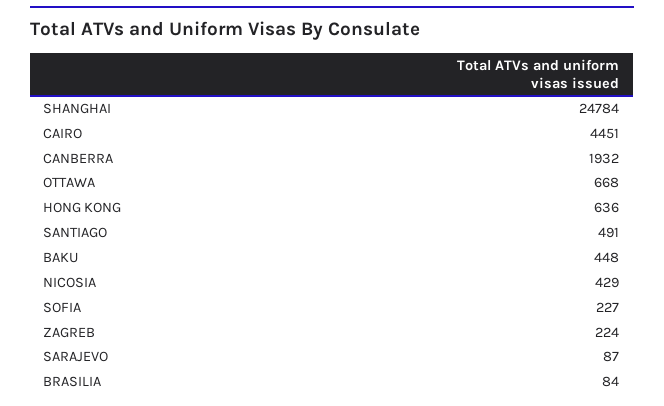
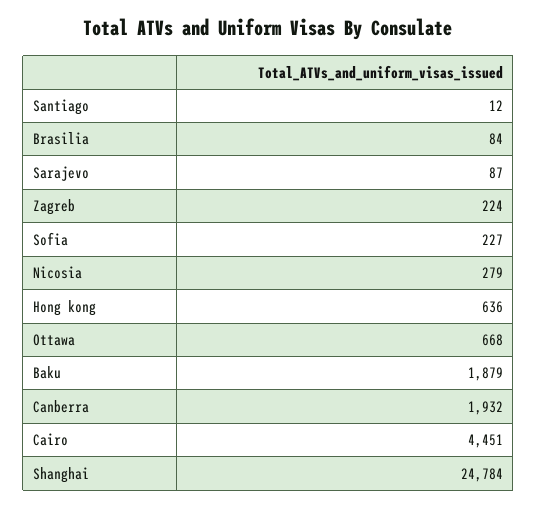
  {
    "SHANGHAI": 24784,
    "CAIRO": 4451,
    "CANBERRA": 1932,
    "OTTAWA": 668,
    "HONG KONG": 636,
-   "SANTIAGO": 491,
+   "SANTIAGO": 12,
-   "BAKU": 448,
+   "BAKU": 1879,
-   "NICOSIA": 429,
+   "NICOSIA": 279,
    "SOFIA": 227,
    "ZAGREB": 224,
    "SARAJEVO": 87,
    "BRASILIA": 84
  }

